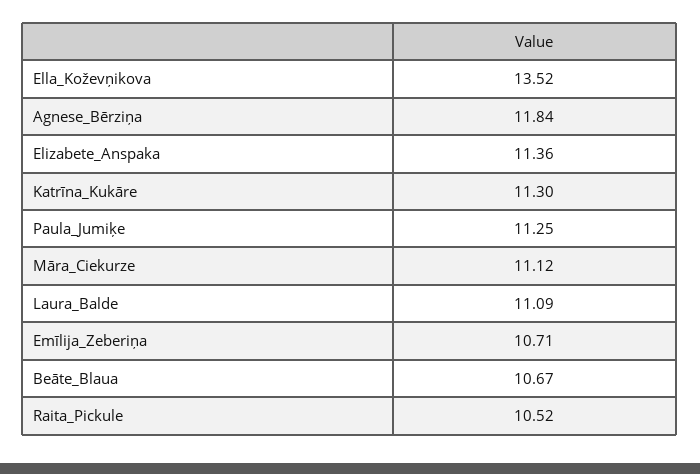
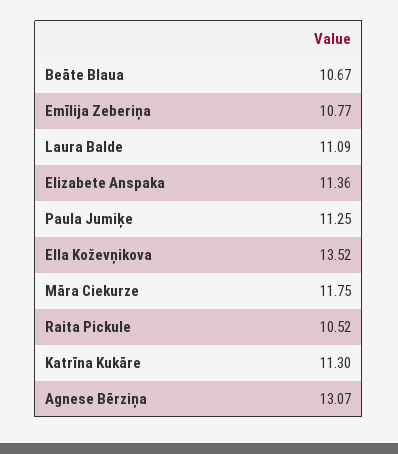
  {
    "Ella_Koževņikova": 13.52,
-   "Agnese_Bērziņa": 11.84,
+   "Agnese_Bērziņa": 13.07,
    "Elizabete_Anspaka": 11.36,
    "Katrīna_Kukāre": 11.3,
    "Paula_Jumiķe": 11.25,
-   "Māra_Ciekurze": 11.12,
+   "Māra_Ciekurze": 11.75,
    "Laura_Balde": 11.09,
-   "Emīlija_Zeberiņa": 10.71,
+   "Emīlija_Zeberiņa": 10.77,
    "Beāte_Blaua": 10.67,
    "Raita_Pickule": 10.52
  }

